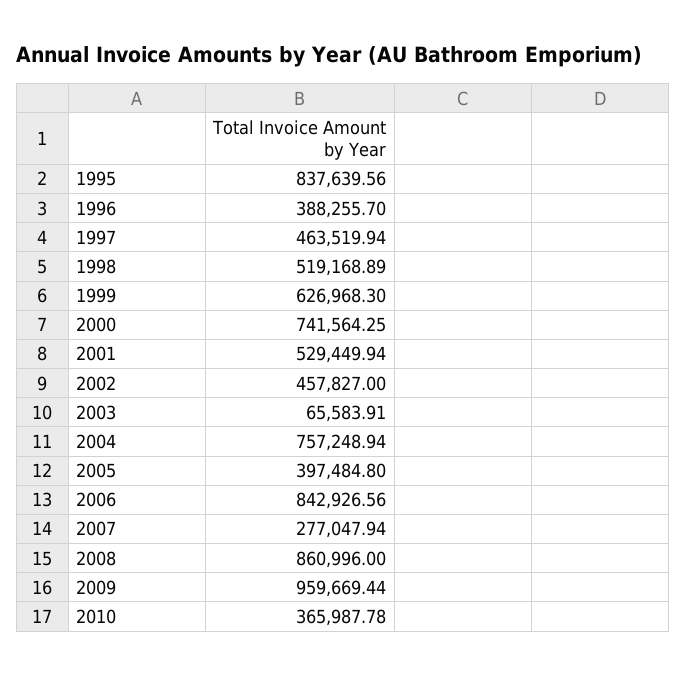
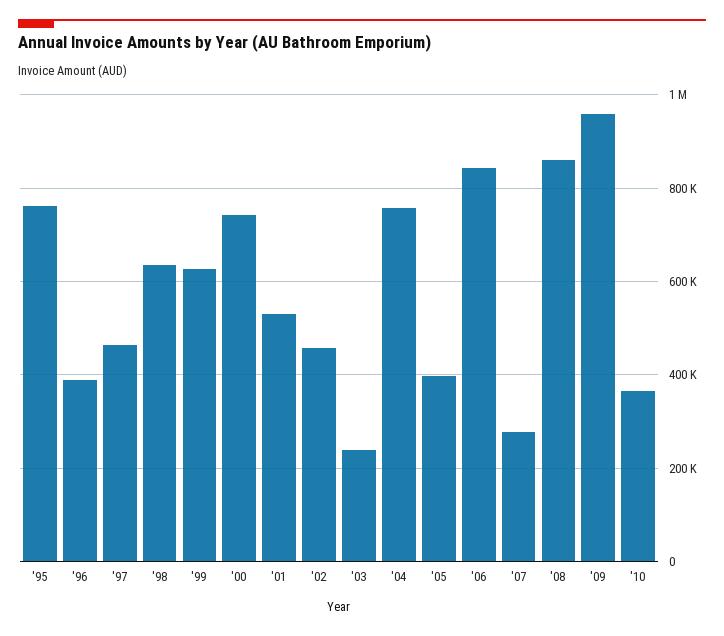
  {
-   "1995": 837639.56,
+   "1995": 760000,
    "1996": 388255.7,
    "1997": 463519.94,
-   "1998": 519168.89,
+   "1998": 640000,
    "1999": 626968.3,
    "2000": 741564.25,
    "2001": 529449.94,
    "2002": 457827,
-   "2003": 65583.91,
+   "2003": 240000,
    "2004": 757248.94,
    "2005": 397484.8,
    "2006": 842926.56,
    "2007": 277047.94,
    "2008": 860996,
    "2009": 959669.44,
    "2010": 365987.78
  }

